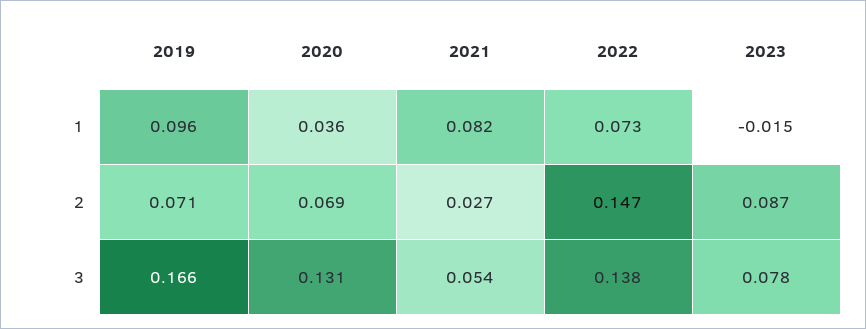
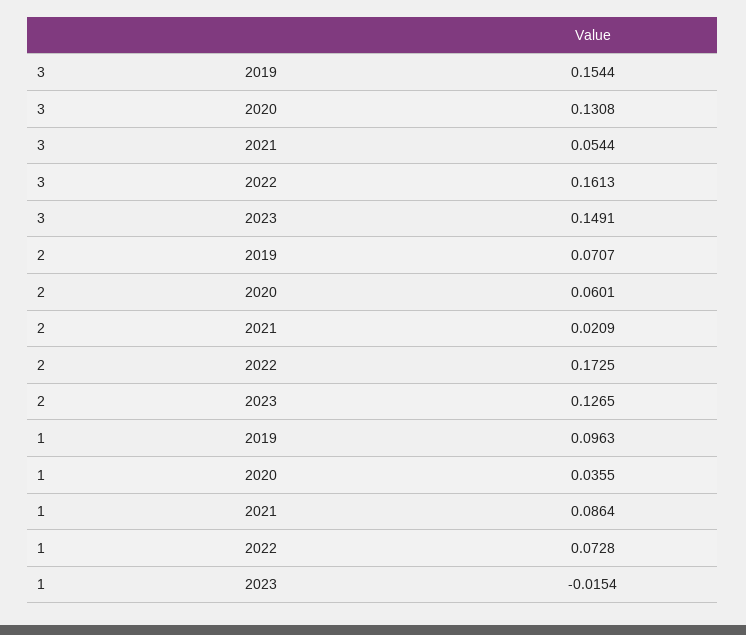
  {
    "2019": {
      "1": 0.0963,
      "2": 0.0707,
-     "3": 0.166
+     "3": 0.1544
    },
    "2020": {
      "1": 0.0355,
-     "2": 0.069,
+     "2": 0.0601,
      "3": 0.1308
    },
    "2021": {
-     "1": 0.082,
+     "1": 0.0864,
-     "2": 0.027,
+     "2": 0.0209,
      "3": 0.0544
    },
    "2022": {
      "1": 0.0728,
-     "2": 0.147,
+     "2": 0.1725,
-     "3": 0.138
+     "3": 0.1613
    },
    "2023": {
      "1": -0.0154,
-     "2": 0.087,
+     "2": 0.1265,
-     "3": 0.078
+     "3": 0.1491
    }
  }

